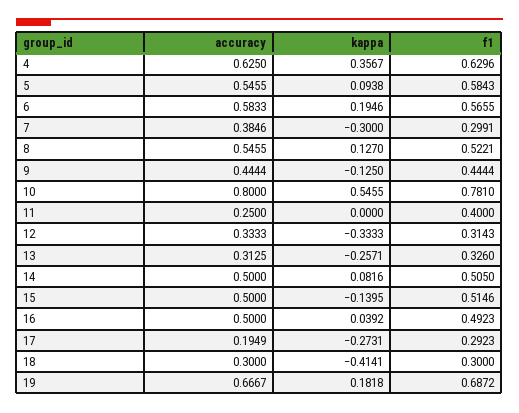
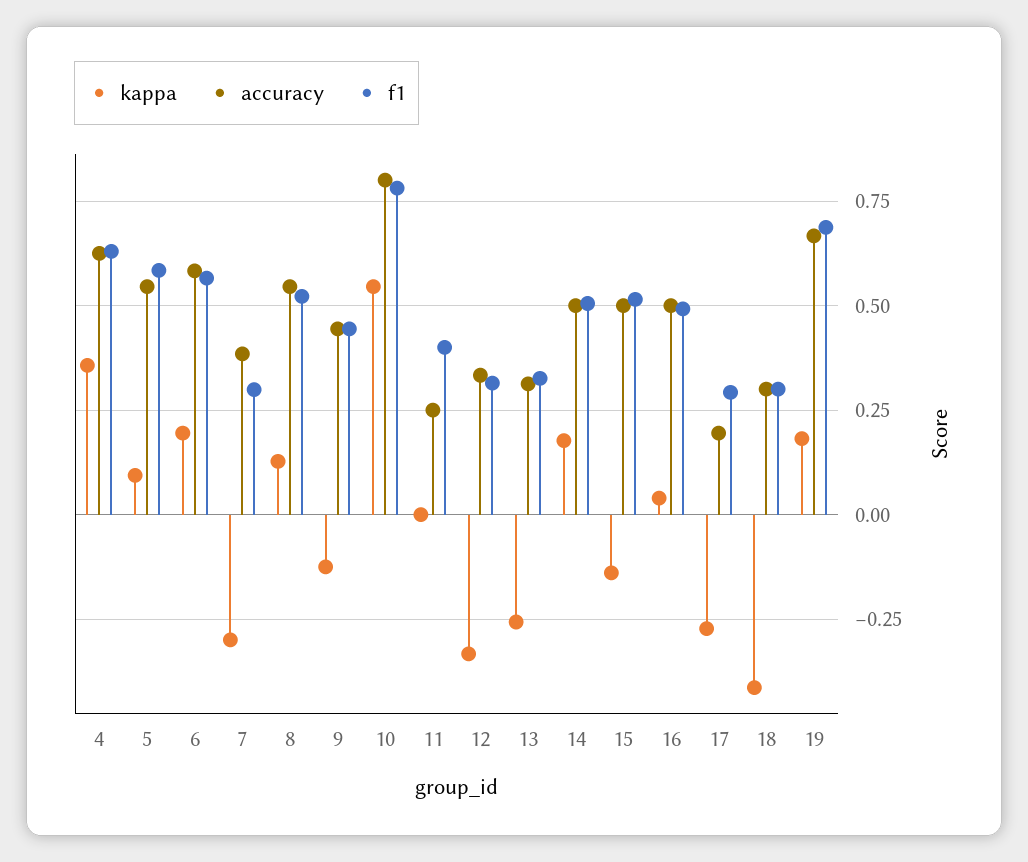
  {
    "accuracy": {
      "4": 0.625,
      "5": 0.5455,
      "6": 0.5833,
      "7": 0.3846,
      "8": 0.5455,
      "9": 0.4444,
      "10": 0.8,
      "11": 0.25,
      "12": 0.3333,
      "13": 0.3125,
      "14": 0.5,
      "15": 0.5,
      "16": 0.5,
      "17": 0.1949,
      "18": 0.3,
      "19": 0.6667
    },
    "kappa": {
      "4": 0.3567,
      "5": 0.0938,
      "6": 0.1946,
      "7": -0.3,
      "8": 0.127,
      "9": -0.125,
      "10": 0.5455,
      "11": 0,
      "12": -0.3333,
      "13": -0.2571,
-     "14": 0.0816,
+     "14": 0.175,
      "15": -0.1395,
      "16": 0.0392,
      "17": -0.2731,
      "18": -0.4141,
      "19": 0.1818
    },
    "f1": {
      "4": 0.6296,
      "5": 0.5843,
      "6": 0.5655,
      "7": 0.2991,
      "8": 0.5221,
      "9": 0.4444,
      "10": 0.781,
      "11": 0.4,
      "12": 0.3143,
      "13": 0.326,
      "14": 0.505,
      "15": 0.5146,
      "16": 0.4923,
      "17": 0.2923,
      "18": 0.3,
      "19": 0.6872
    }
  }

